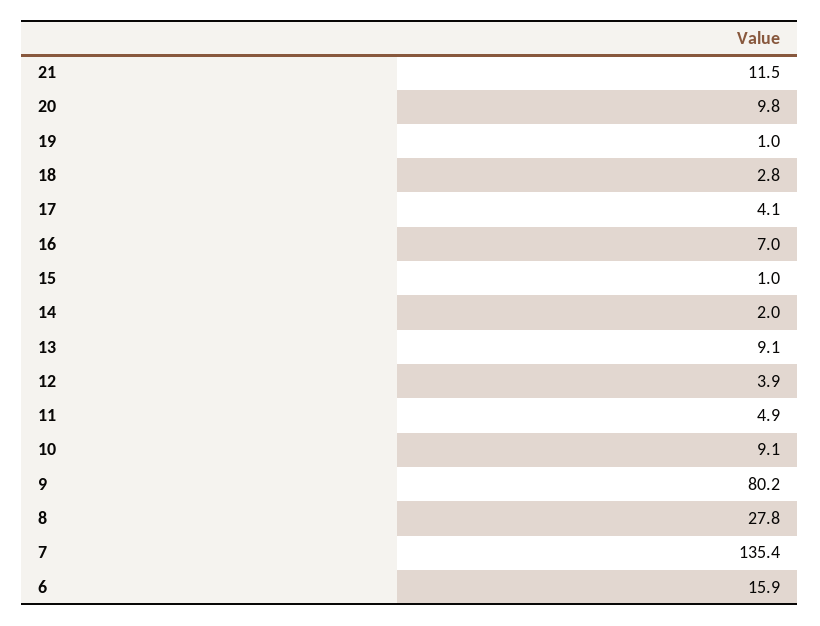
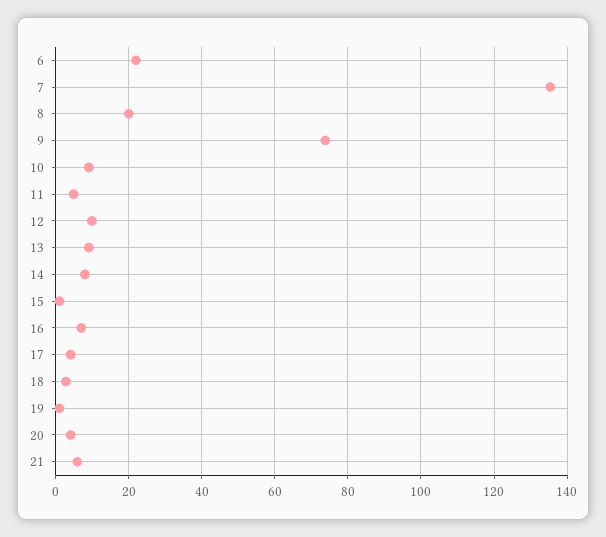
  {
-   "21": 11.5,
+   "21": 6,
-   "20": 9.8,
+   "20": 4,
    "19": 1,
    "18": 2.8,
    "17": 4.1,
    "16": 7,
    "15": 1,
-   "14": 2,
+   "14": 8,
    "13": 9.1,
-   "12": 3.9,
+   "12": 10,
    "11": 4.9,
    "10": 9.1,
-   "9": 80.2,
+   "9": 74,
-   "8": 27.8,
+   "8": 20,
    "7": 135.4,
-   "6": 15.9
+   "6": 22
  }

